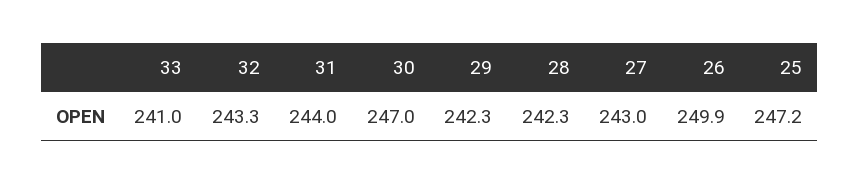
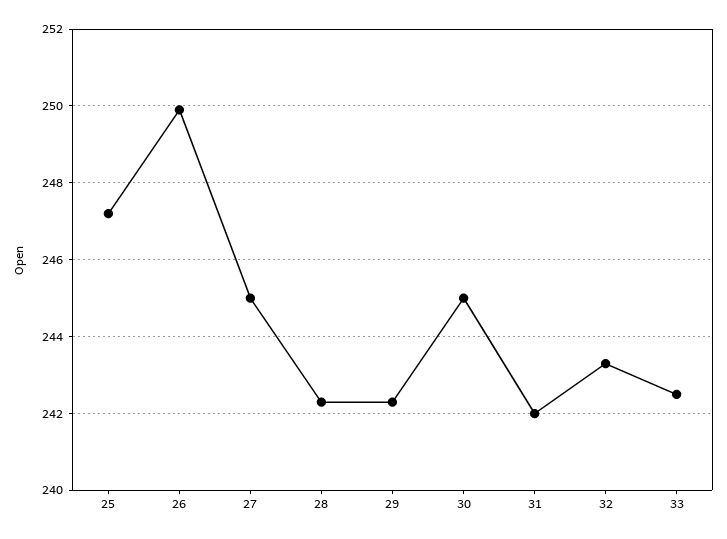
  {
-   "33": 241,
+   "33": 242.5,
    "32": 243.3,
-   "31": 244,
+   "31": 242,
-   "30": 247,
+   "30": 245,
    "29": 242.3,
    "28": 242.3,
-   "27": 243,
+   "27": 245,
    "26": 249.9,
    "25": 247.2
  }

